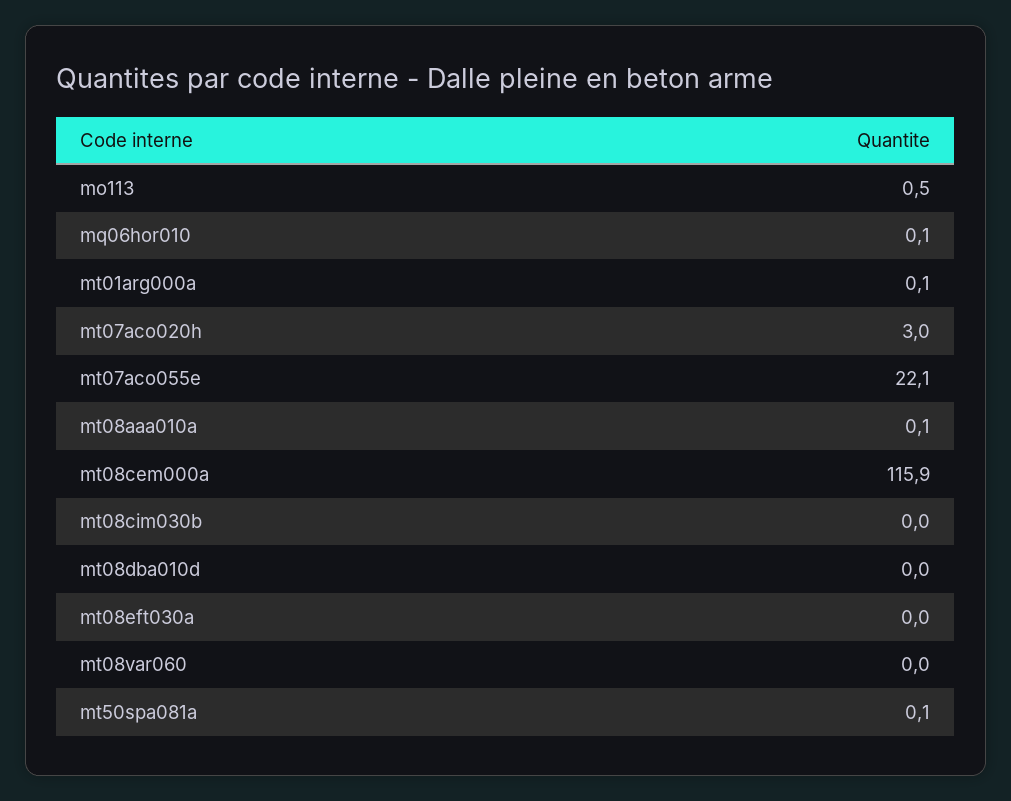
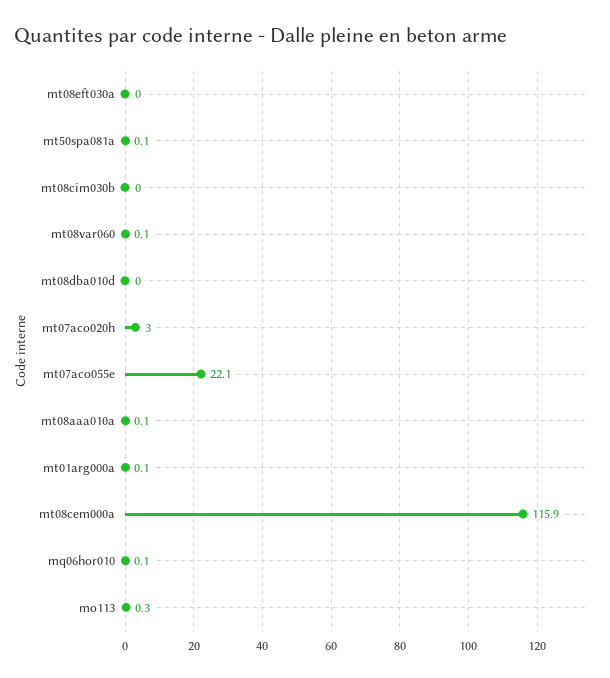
  {
-   "mo113": 0.5,
+   "mo113": 0.3,
    "mq06hor010": 0.1,
    "mt01arg000a": 0.1,
    "mt07aco020h": 3,
    "mt07aco055e": 22.1,
    "mt08aaa010a": 0.1,
    "mt08cem000a": 115.9,
    "mt08cim030b": 0,
    "mt08dba010d": 0,
    "mt08eft030a": 0,
-   "mt08var060": 0,
+   "mt08var060": 0.1,
    "mt50spa081a": 0.1
  }

